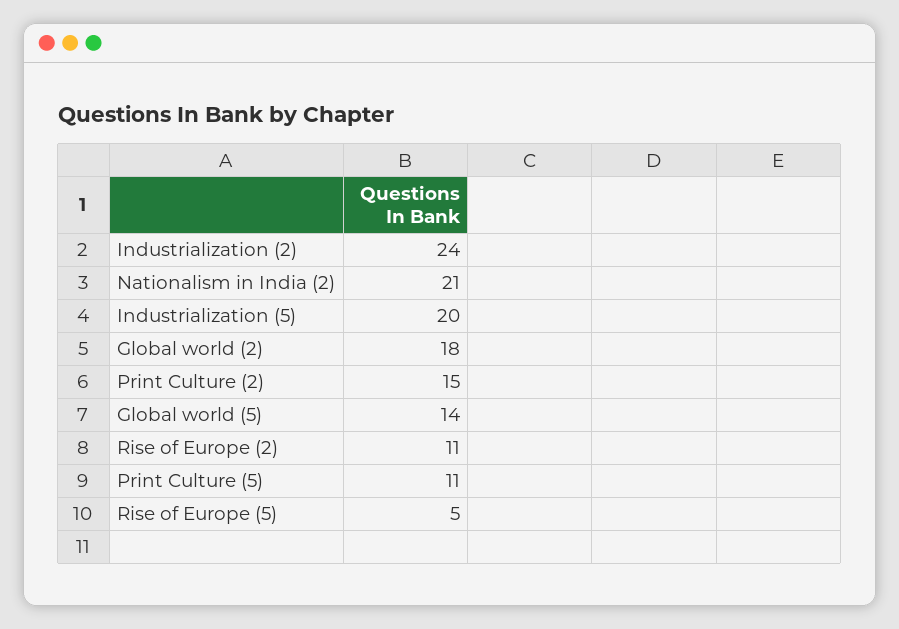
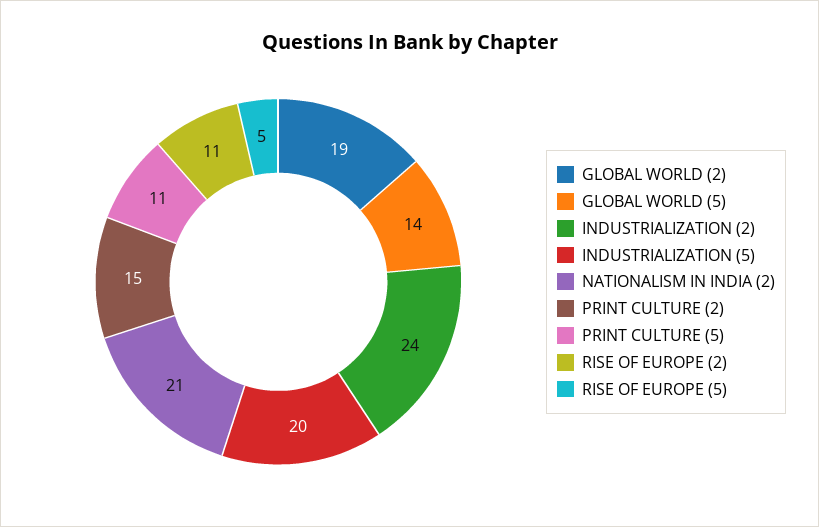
  {
    "Industrialization (2)": 24,
    "Nationalism in India (2)": 21,
    "Industrialization (5)": 20,
-   "Global world (2)": 18,
+   "Global world (2)": 19,
    "Print Culture (2)": 15,
    "Global world (5)": 14,
    "Rise of Europe (2)": 11,
    "Print Culture (5)": 11,
    "Rise of Europe (5)": 5
  }

